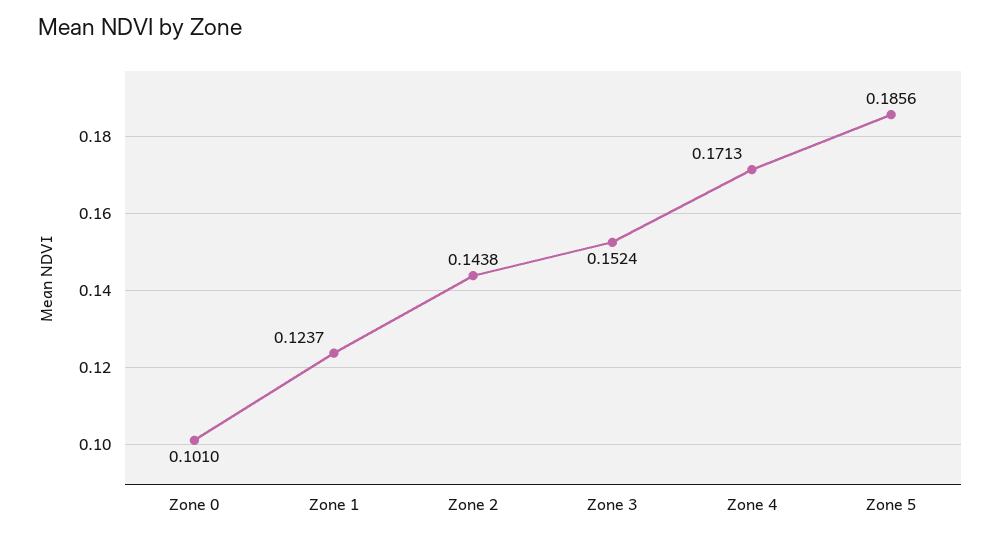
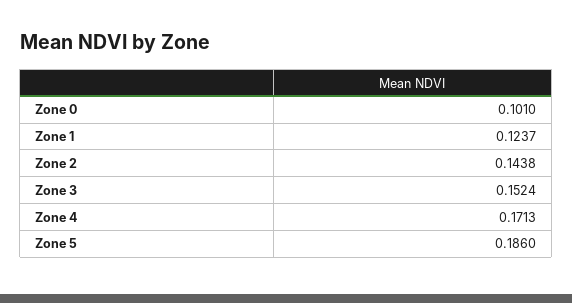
  {
    "Zone 0": 0.101,
    "Zone 1": 0.1237,
    "Zone 2": 0.1438,
    "Zone 3": 0.1524,
    "Zone 4": 0.1713,
-   "Zone 5": 0.1856
+   "Zone 5": 0.186
  }

